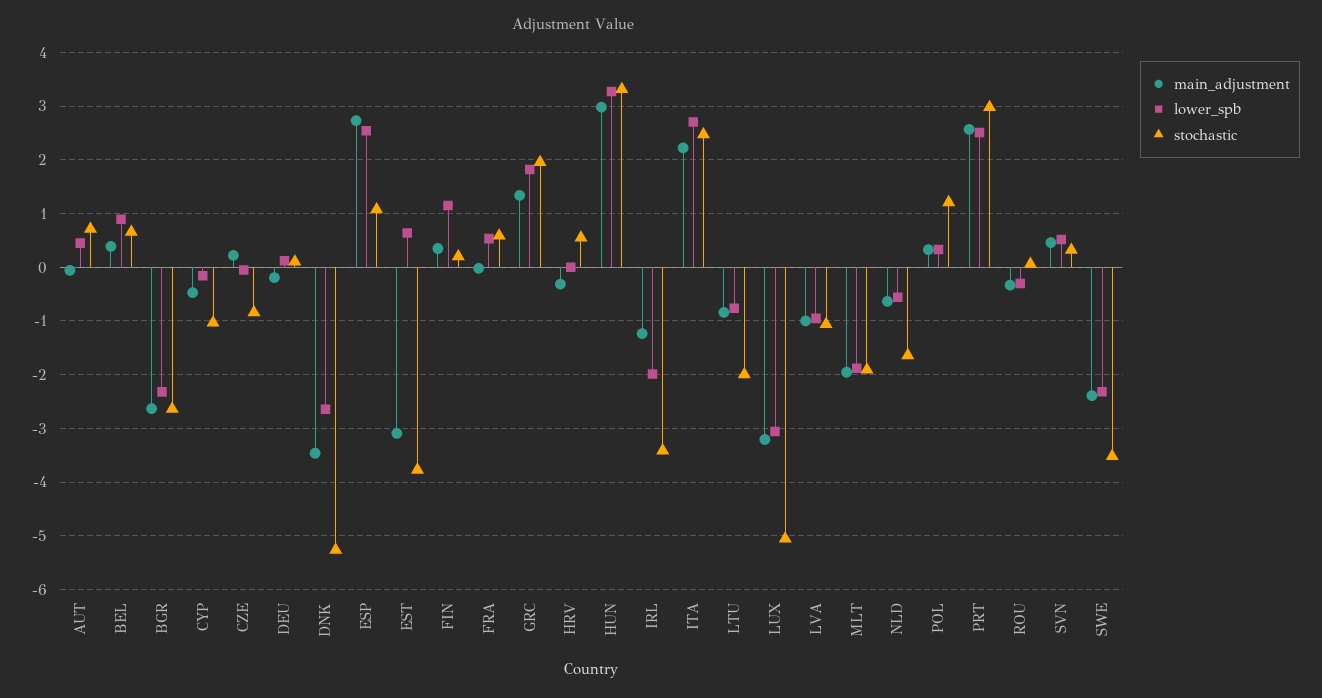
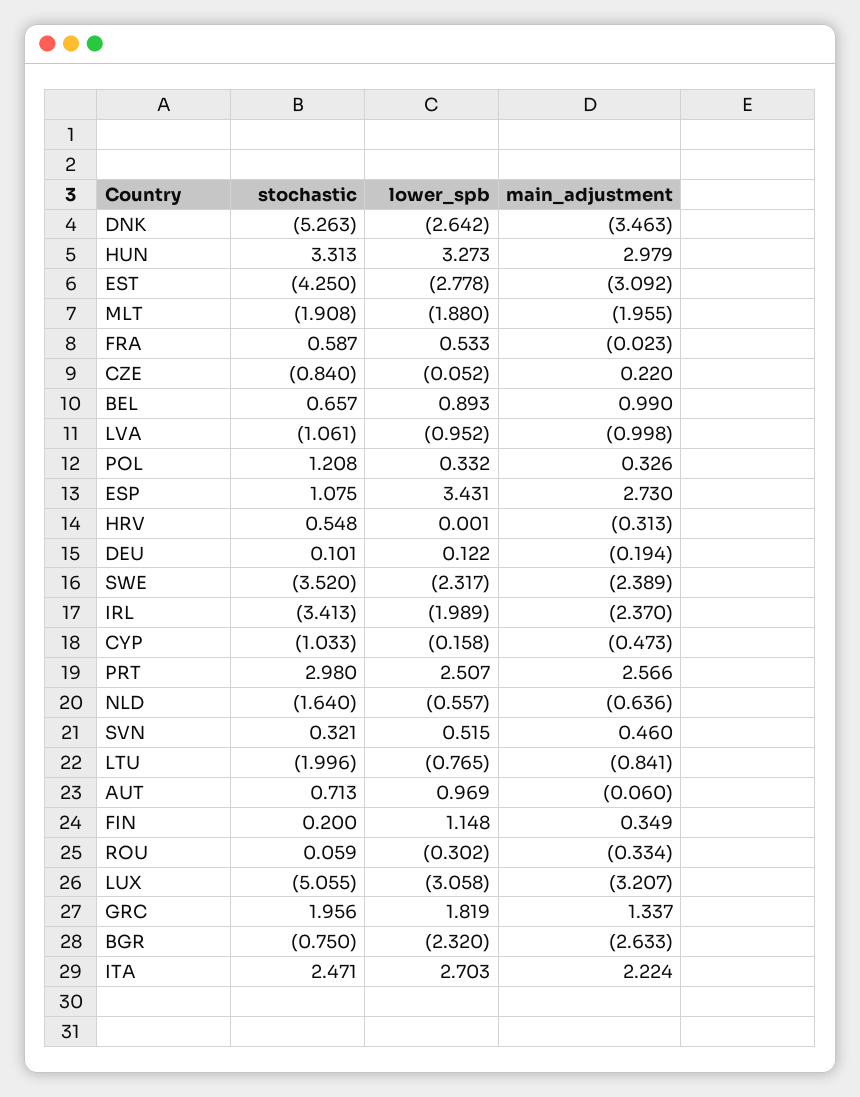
  {
    "main_adjustment": {
      "AUT": -0.06,
-     "BEL": 0.4,
+     "BEL": 0.99,
      "BGR": -2.633,
      "CYP": -0.473,
      "CZE": 0.22,
      "DEU": -0.194,
      "DNK": -3.463,
      "ESP": 2.73,
      "EST": -3.092,
      "FIN": 0.349,
      "FRA": -0.023,
      "GRC": 1.337,
      "HRV": -0.313,
      "HUN": 2.979,
-     "IRL": -1.2,
+     "IRL": -2.37,
      "ITA": 2.224,
      "LTU": -0.841,
      "LUX": -3.207,
      "LVA": -0.998,
      "MLT": -1.955,
      "NLD": -0.636,
      "POL": 0.326,
      "PRT": 2.566,
      "ROU": -0.334,
      "SVN": 0.46,
      "SWE": -2.389
    },
    "lower_spb": {
-     "AUT": 0.4,
+     "AUT": 0.969,
      "BEL": 0.893,
      "BGR": -2.32,
      "CYP": -0.158,
      "CZE": -0.052,
      "DEU": 0.122,
      "DNK": -2.642,
-     "ESP": 2.6,
+     "ESP": 3.431,
-     "EST": 0.6,
+     "EST": -2.778,
      "FIN": 1.148,
      "FRA": 0.533,
      "GRC": 1.819,
      "HRV": 0.001,
      "HUN": 3.273,
      "IRL": -1.989,
      "ITA": 2.703,
      "LTU": -0.765,
      "LUX": -3.058,
      "LVA": -0.952,
      "MLT": -1.88,
      "NLD": -0.557,
      "POL": 0.332,
      "PRT": 2.507,
      "ROU": -0.302,
      "SVN": 0.515,
      "SWE": -2.317
    },
    "stochastic": {
      "AUT": 0.713,
      "BEL": 0.657,
-     "BGR": -2.6,
+     "BGR": -0.75,
      "CYP": -1.033,
      "CZE": -0.84,
      "DEU": 0.101,
      "DNK": -5.263,
      "ESP": 1.075,
-     "EST": -3.8,
+     "EST": -4.25,
      "FIN": 0.2,
      "FRA": 0.587,
      "GRC": 1.956,
      "HRV": 0.548,
      "HUN": 3.313,
      "IRL": -3.413,
      "ITA": 2.471,
      "LTU": -1.996,
      "LUX": -5.055,
      "LVA": -1.061,
      "MLT": -1.908,
      "NLD": -1.64,
      "POL": 1.208,
      "PRT": 2.98,
      "ROU": 0.059,
      "SVN": 0.321,
      "SWE": -3.52
    }
  }

